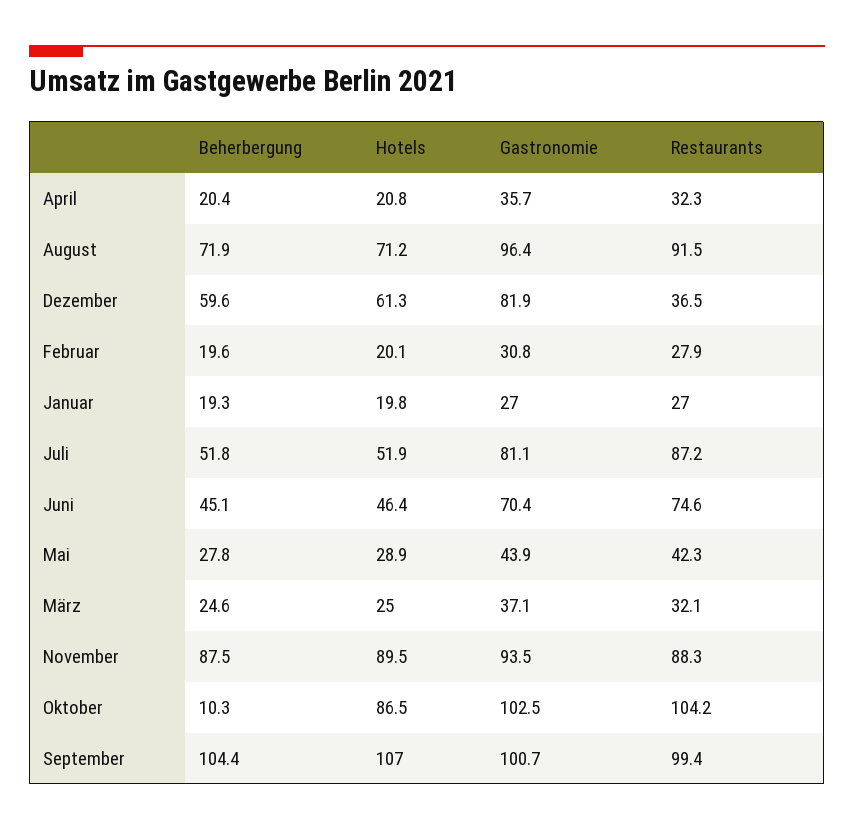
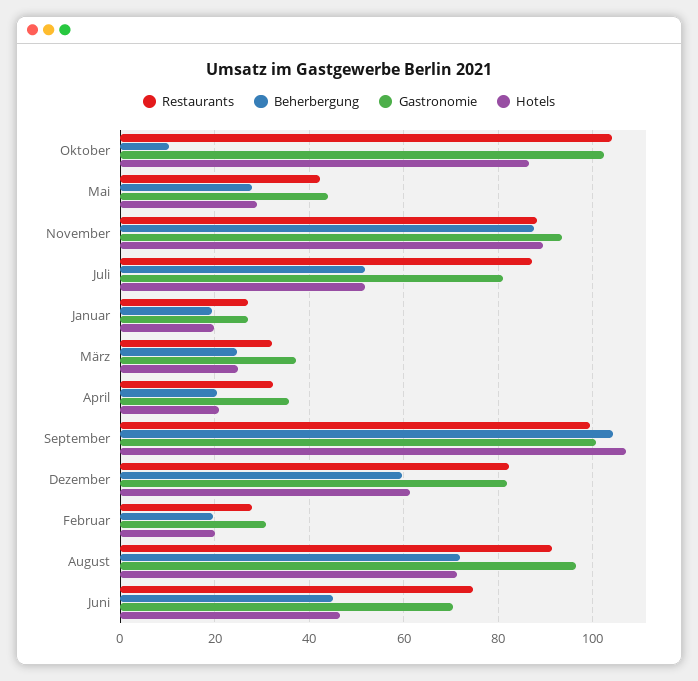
  {
    "Beherbergung": {
      "April": 20.4,
      "August": 71.9,
      "Dezember": 59.6,
      "Februar": 19.6,
      "Januar": 19.3,
      "Juli": 51.8,
      "Juni": 45.1,
      "Mai": 27.8,
      "März": 24.6,
      "November": 87.5,
      "Oktober": 10.3,
      "September": 104.4
    },
    "Hotels": {
      "April": 20.8,
      "August": 71.2,
      "Dezember": 61.3,
      "Februar": 20.1,
      "Januar": 19.8,
      "Juli": 51.9,
      "Juni": 46.4,
      "Mai": 28.9,
      "März": 25,
      "November": 89.5,
      "Oktober": 86.5,
      "September": 107
    },
    "Gastronomie": {
      "April": 35.7,
      "August": 96.4,
      "Dezember": 81.9,
      "Februar": 30.8,
      "Januar": 27,
      "Juli": 81.1,
      "Juni": 70.4,
      "Mai": 43.9,
      "März": 37.1,
      "November": 93.5,
      "Oktober": 102.5,
      "September": 100.7
    },
    "Restaurants": {
      "April": 32.3,
      "August": 91.5,
-     "Dezember": 36.5,
+     "Dezember": 82,
      "Februar": 27.9,
      "Januar": 27,
      "Juli": 87.2,
      "Juni": 74.6,
      "Mai": 42.3,
      "März": 32.1,
      "November": 88.3,
      "Oktober": 104.2,
      "September": 99.4
    }
  }

